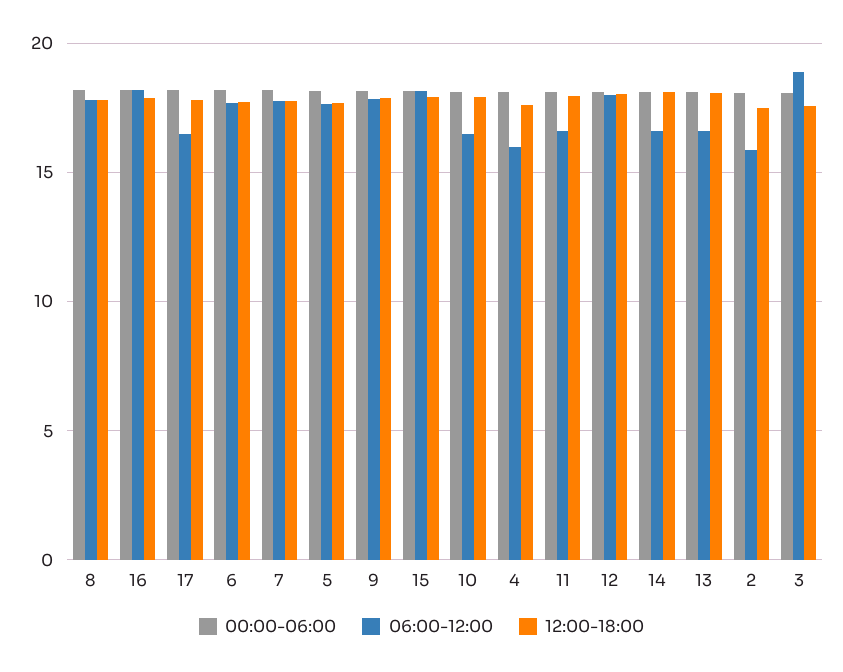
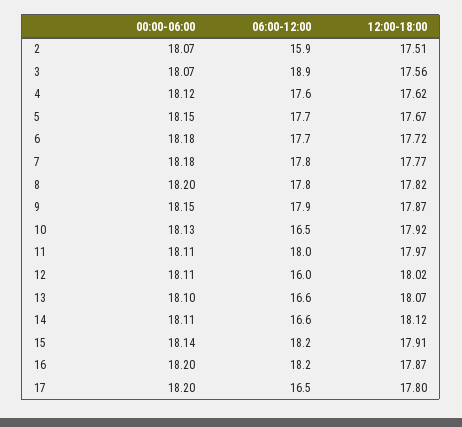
  {
    "00:00-06:00": {
      "8": 18.2,
      "16": 18.2,
      "17": 18.2,
      "6": 18.18,
      "7": 18.18,
      "5": 18.15,
      "9": 18.15,
      "15": 18.14,
      "10": 18.13,
      "4": 18.12,
      "11": 18.11,
      "12": 18.11,
      "14": 18.11,
      "13": 18.1,
      "2": 18.07,
      "3": 18.07
    },
    "06:00-12:00": {
      "8": 17.8,
      "16": 18.2,
      "17": 16.5,
      "6": 17.7,
      "7": 17.8,
      "5": 17.7,
      "9": 17.9,
      "15": 18.2,
      "10": 16.5,
-     "4": 16,
+     "4": 17.6,
-     "11": 16.5,
+     "11": 18,
-     "12": 18,
+     "12": 16,
      "14": 16.6,
      "13": 16.6,
      "2": 15.9,
      "3": 18.9
    },
    "12:00-18:00": {
      "8": 17.82,
      "16": 17.87,
      "17": 17.8,
      "6": 17.72,
      "7": 17.77,
      "5": 17.67,
      "9": 17.87,
      "15": 17.91,
      "10": 17.92,
      "4": 17.62,
      "11": 17.97,
      "12": 18.02,
      "14": 18.12,
      "13": 18.07,
      "2": 17.51,
      "3": 17.56
    }
  }

